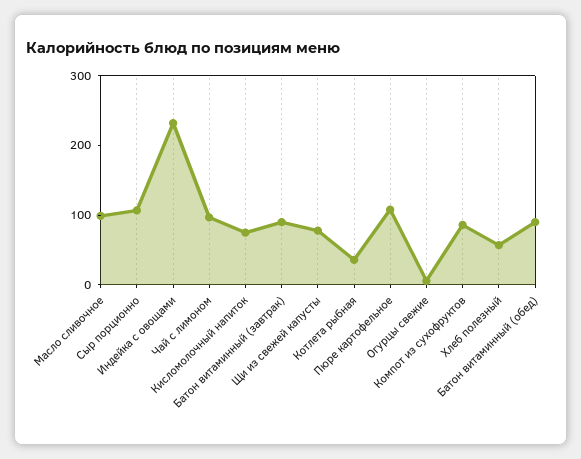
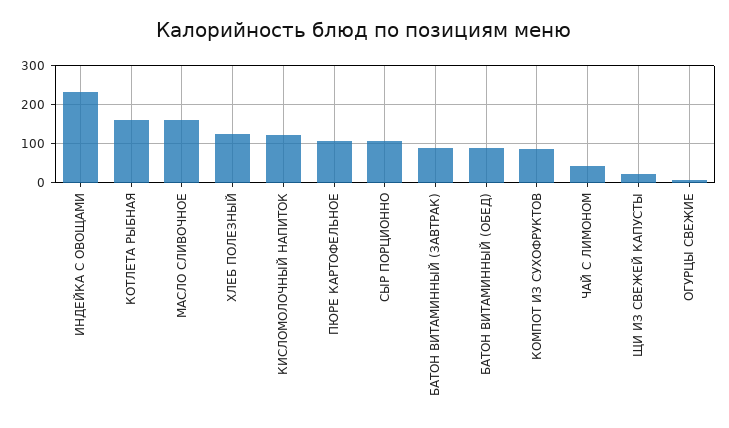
  {
-   "Масло сливочное": 100,
+   "Масло сливочное": 160,
    "Сыр порционно": 100,
    "Индейка с овощами": 240,
-   "Чай с лимоном": 100,
+   "Чай с лимоном": 40,
-   "Кисломолочный напиток": 80,
+   "Кисломолочный напиток": 120,
    "Батон витаминный (завтрак)": 100,
-   "Щи из свежей капусты": 80,
+   "Щи из свежей капусты": 20,
-   "Котлета рыбная": 40,
+   "Котлета рыбная": 160,
    "Пюре картофельное": 100,
    "Огурцы свежие": 0,
    "Компот из сухофруктов": 80,
-   "Хлеб полезный": 60,
+   "Хлеб полезный": 120,
    "Батон витаминный (обед)": 100
  }

